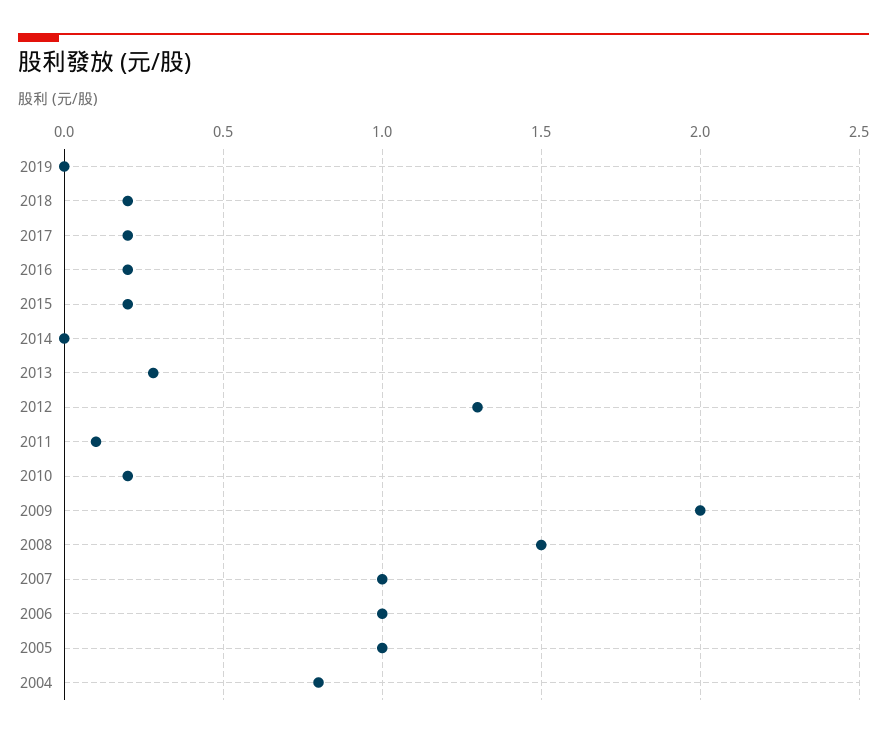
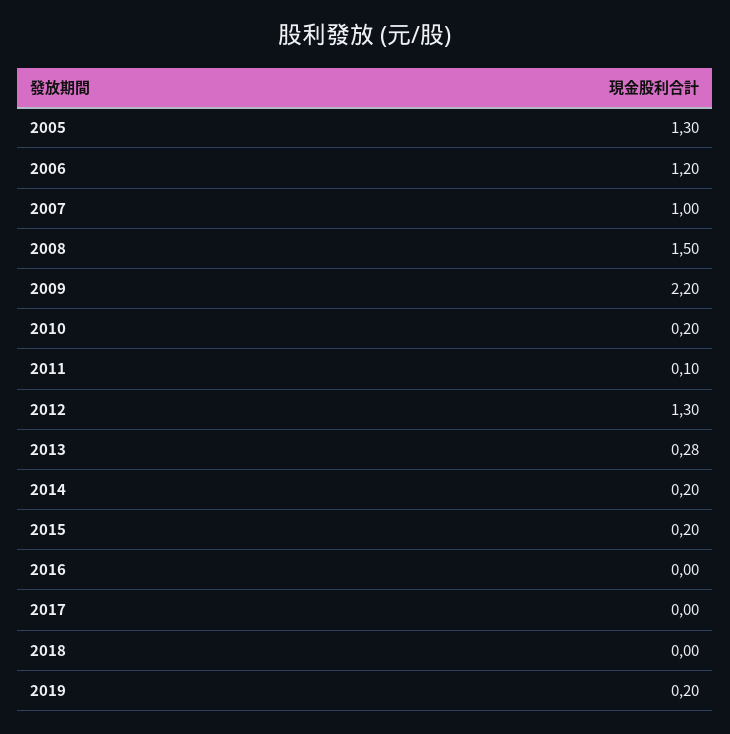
  {
-   "2019": 0,
+   "2019": 0.2,
-   "2018": 0.2,
+   "2018": 0,
-   "2017": 0.2,
+   "2017": 0,
-   "2016": 0.2,
+   "2016": 0,
    "2015": 0.2,
-   "2014": 0,
+   "2014": 0.2,
    "2013": 0.28,
    "2012": 1.3,
    "2011": 0.1,
    "2010": 0.2,
-   "2009": 2,
+   "2009": 2.2,
    "2008": 1.5,
    "2007": 1,
-   "2006": 1,
+   "2006": 1.2,
-   "2005": 1,
+   "2005": 1.3
-   "2004": 0.8
  }

